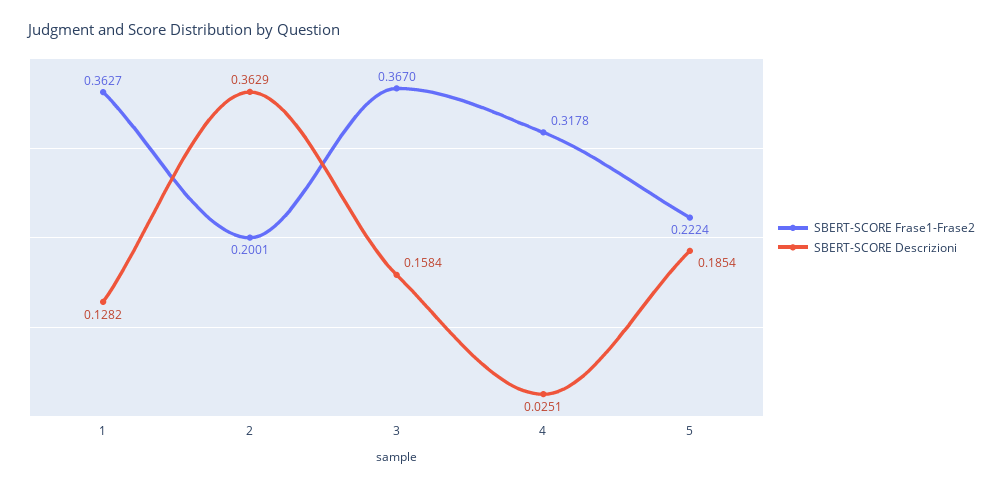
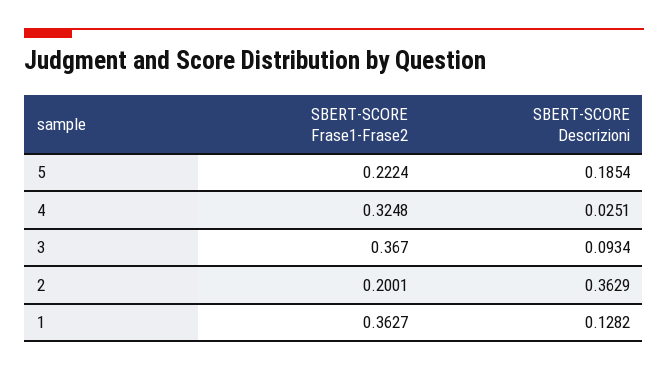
  {
    "SBERT-SCORE Frase1-Frase2": {
      "1": 0.3627,
      "2": 0.2001,
      "3": 0.367,
-     "4": 0.3178,
+     "4": 0.3248,
      "5": 0.2224
    },
    "SBERT-SCORE Descrizioni": {
      "1": 0.1282,
      "2": 0.3629,
-     "3": 0.1584,
+     "3": 0.0934,
      "4": 0.0251,
      "5": 0.1854
    }
  }

